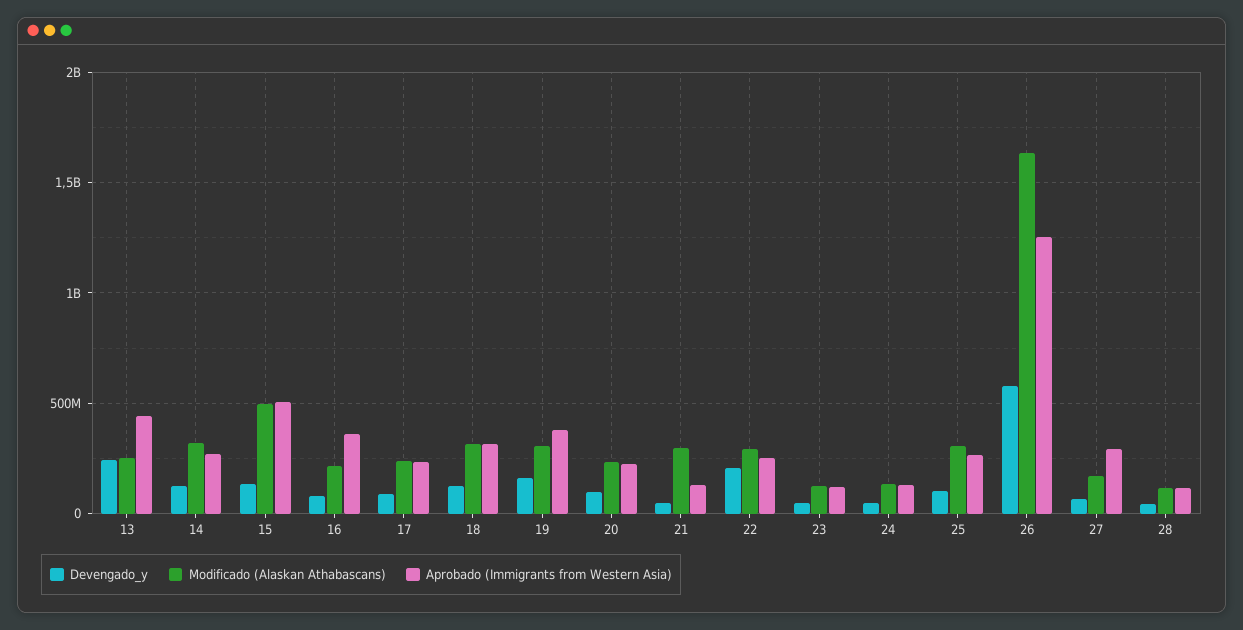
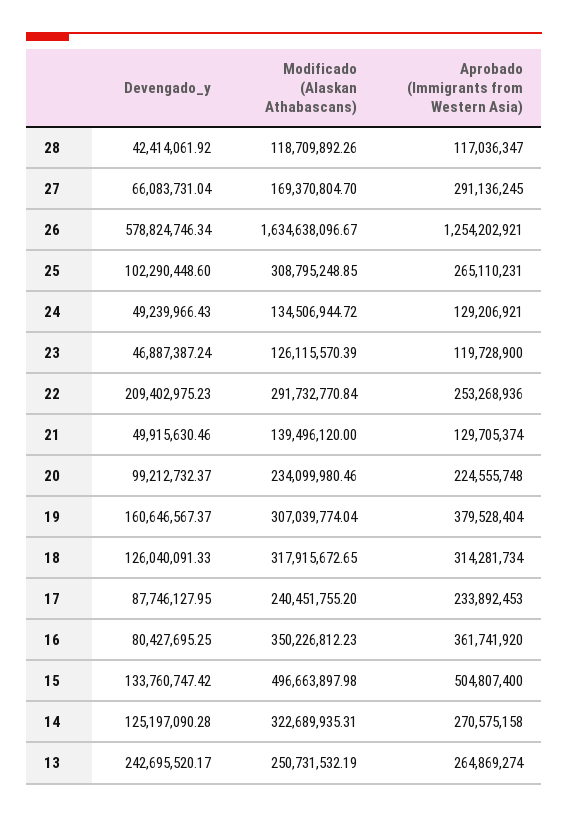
  {
    "Devengado_y": {
      "13": 242695520.17,
      "14": 125197090.28,
      "15": 133760747.42,
      "16": 80427695.25,
      "17": 87746127.95,
      "18": 126040091.33,
      "19": 160646567.37,
      "20": 99212732.37,
      "21": 49915630.46,
      "22": 209402975.23,
      "23": 46887387.24,
      "24": 49239966.43,
      "25": 102290448.6,
      "26": 578824746.34,
      "27": 66083731.04,
      "28": 42414061.92
    },
    "Modificado (Alaskan Athabascans)": {
      "13": 250731532.19,
      "14": 322689935.31,
      "15": 496663897.98,
-     "16": 200000000,
+     "16": 350226812.23,
      "17": 240451755.2,
      "18": 317915672.65,
      "19": 307039774.04,
      "20": 234099980.46,
-     "21": 300000000,
+     "21": 139496120,
      "22": 291732770.84,
      "23": 126115570.39,
      "24": 134506944.72,
      "25": 308795248.85,
      "26": 1634638096.67,
      "27": 169370804.7,
      "28": 118709892.26
    },
    "Aprobado (Immigrants from Western Asia)": {
-     "13": 450000000,
+     "13": 264869274,
      "14": 270575158,
      "15": 504807400,
      "16": 361741920,
      "17": 233892453,
      "18": 314281734,
      "19": 379528404,
      "20": 224555748,
      "21": 129705374,
      "22": 253268936,
      "23": 119728900,
      "24": 129206921,
      "25": 265110231,
      "26": 1254202921,
      "27": 291136245,
      "28": 117036347
    }
  }

